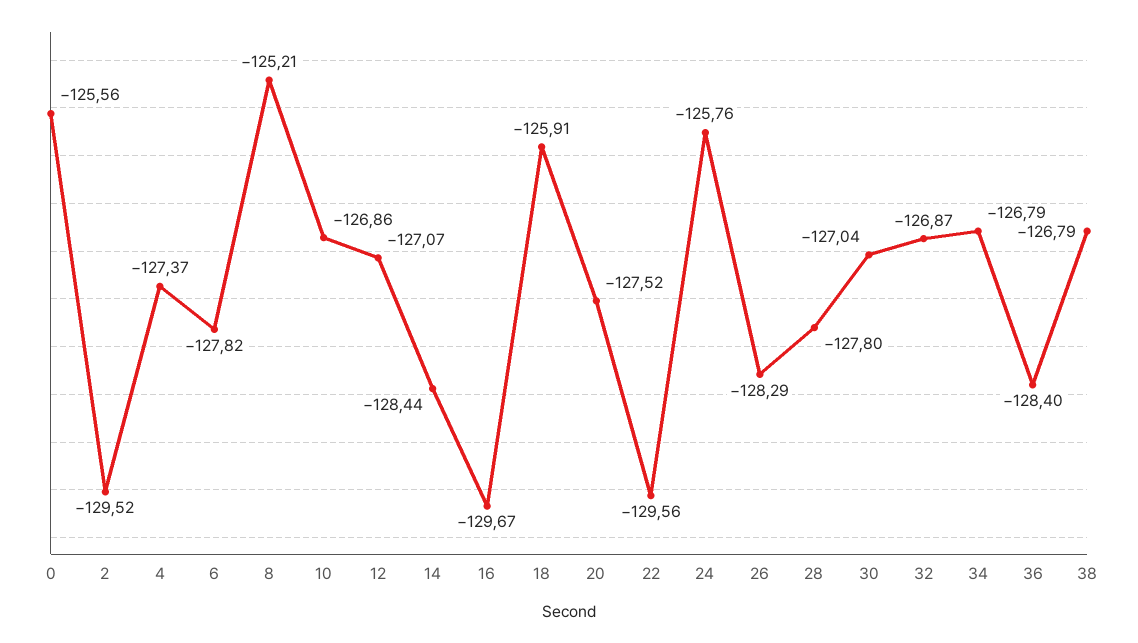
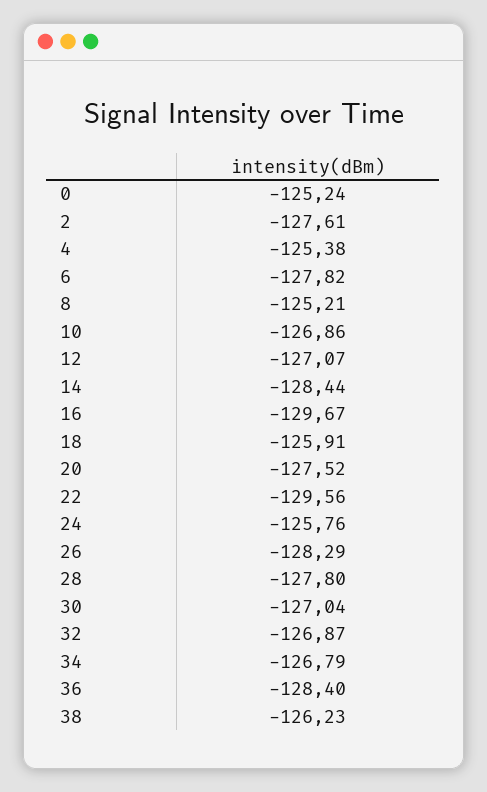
  {
-   "0": -125.56,
+   "0": -125.24,
-   "2": -129.52,
+   "2": -127.61,
-   "4": -127.37,
+   "4": -125.38,
    "6": -127.82,
    "8": -125.21,
    "10": -126.86,
    "12": -127.07,
    "14": -128.44,
    "16": -129.67,
    "18": -125.91,
    "20": -127.52,
    "22": -129.56,
    "24": -125.76,
    "26": -128.29,
    "28": -127.8,
    "30": -127.04,
    "32": -126.87,
    "34": -126.79,
    "36": -128.4,
-   "38": -126.79
+   "38": -126.23
  }

